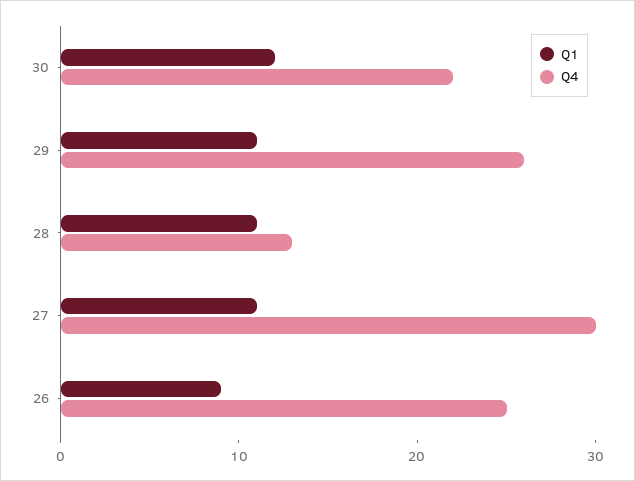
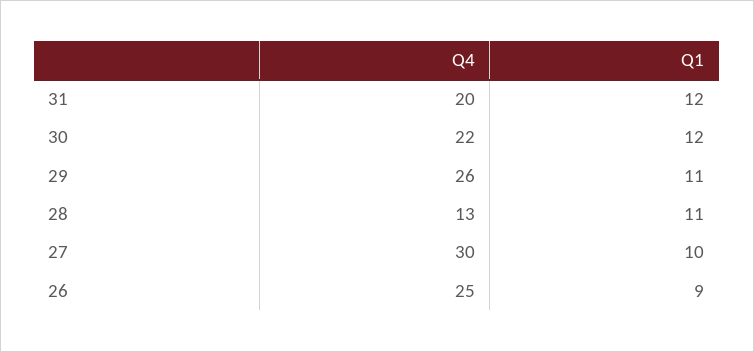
  {
    "Q1": {
      "30": 12,
      "29": 11,
      "28": 11,
-     "27": 11,
+     "27": 10,
-     "26": 9
+     "26": 9,
+     "31": 12
    },
    "Q4": {
      "30": 22,
      "29": 26,
      "28": 13,
      "27": 30,
-     "26": 25
+     "26": 25,
+     "31": 20
    }
  }

